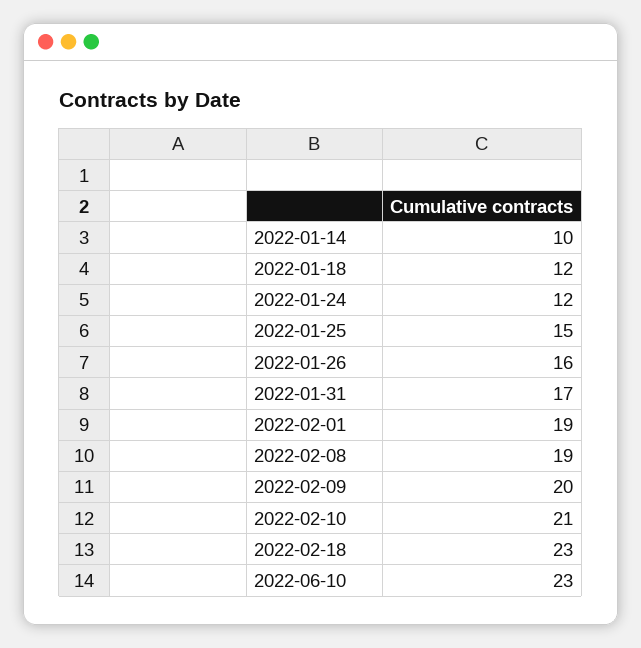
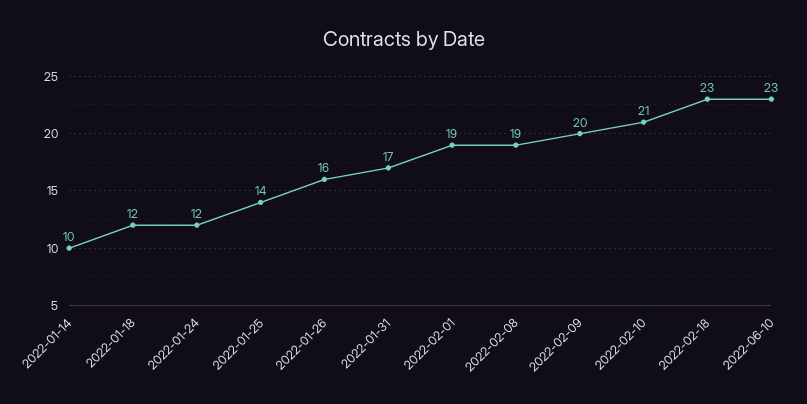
  {
    "2022-01-14": 10,
    "2022-01-18": 12,
    "2022-01-24": 12,
-   "2022-01-25": 15,
+   "2022-01-25": 14,
    "2022-01-26": 16,
    "2022-01-31": 17,
    "2022-02-01": 19,
    "2022-02-08": 19,
    "2022-02-09": 20,
    "2022-02-10": 21,
    "2022-02-18": 23,
    "2022-06-10": 23
  }

